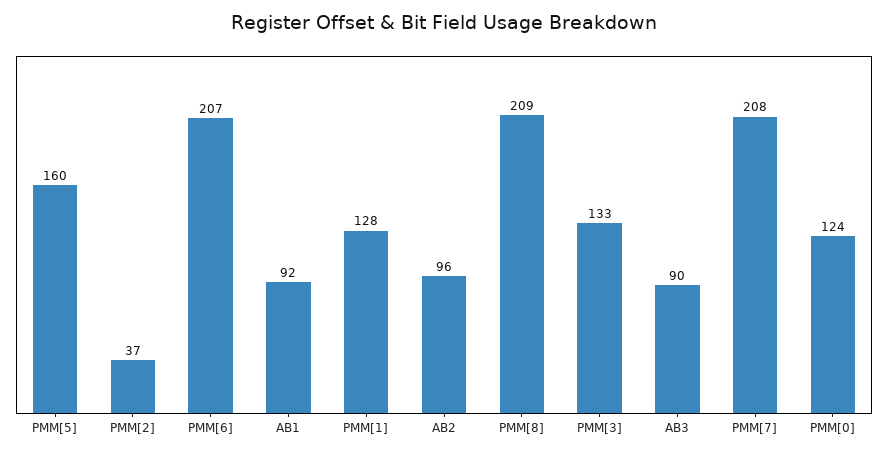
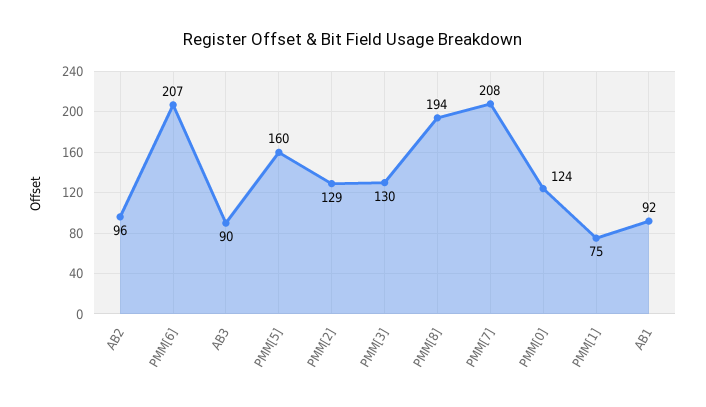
  {
    "PMM[5]": 160,
-   "PMM[2]": 37,
+   "PMM[2]": 129,
    "PMM[6]": 207,
    "AB1": 92,
-   "PMM[1]": 128,
+   "PMM[1]": 75,
    "AB2": 96,
-   "PMM[8]": 209,
+   "PMM[8]": 194,
-   "PMM[3]": 133,
+   "PMM[3]": 130,
    "AB3": 90,
    "PMM[7]": 208,
    "PMM[0]": 124
  }

